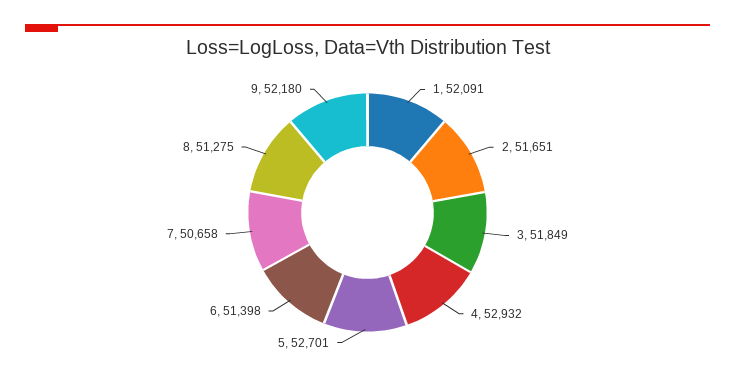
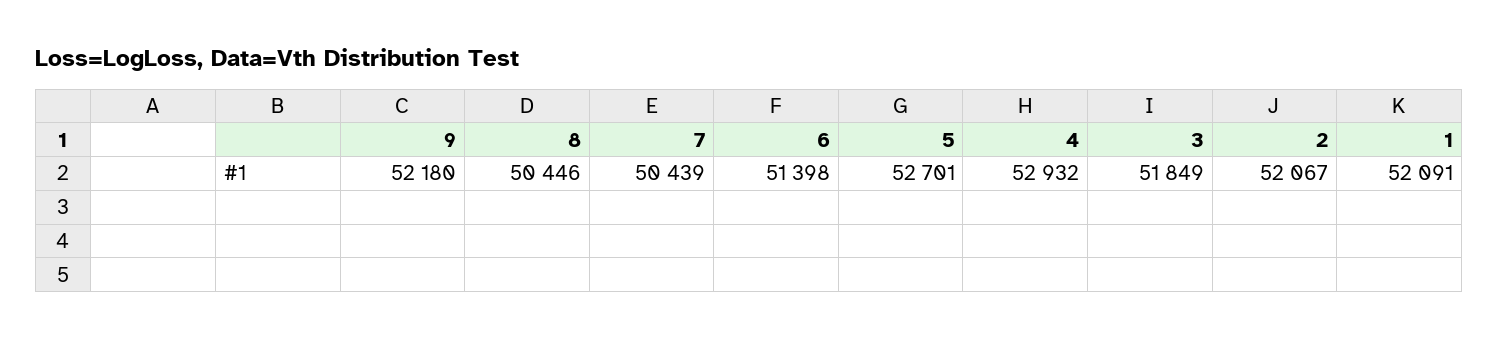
  {
    "1": 52091,
-   "2": 51651,
+   "2": 52067,
    "3": 51849,
    "4": 52932,
    "5": 52701,
    "6": 51398,
-   "7": 50658,
+   "7": 50439,
-   "8": 51275,
+   "8": 50446,
    "9": 52180
  }

